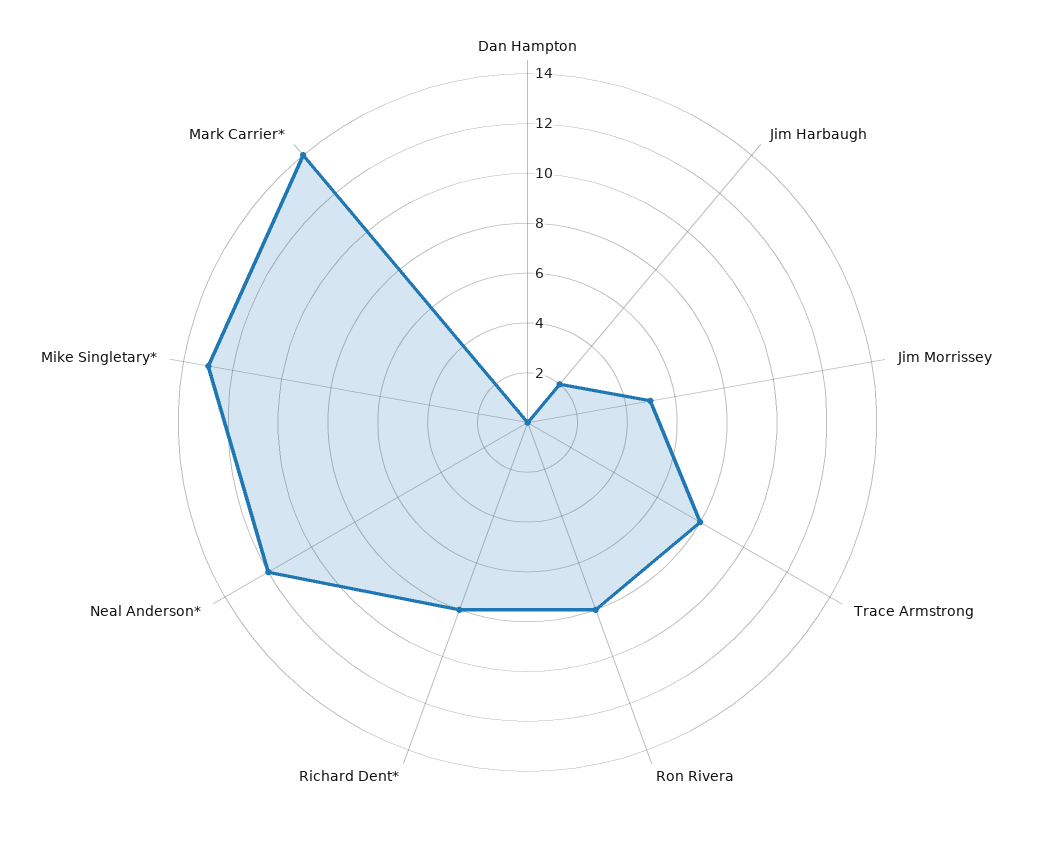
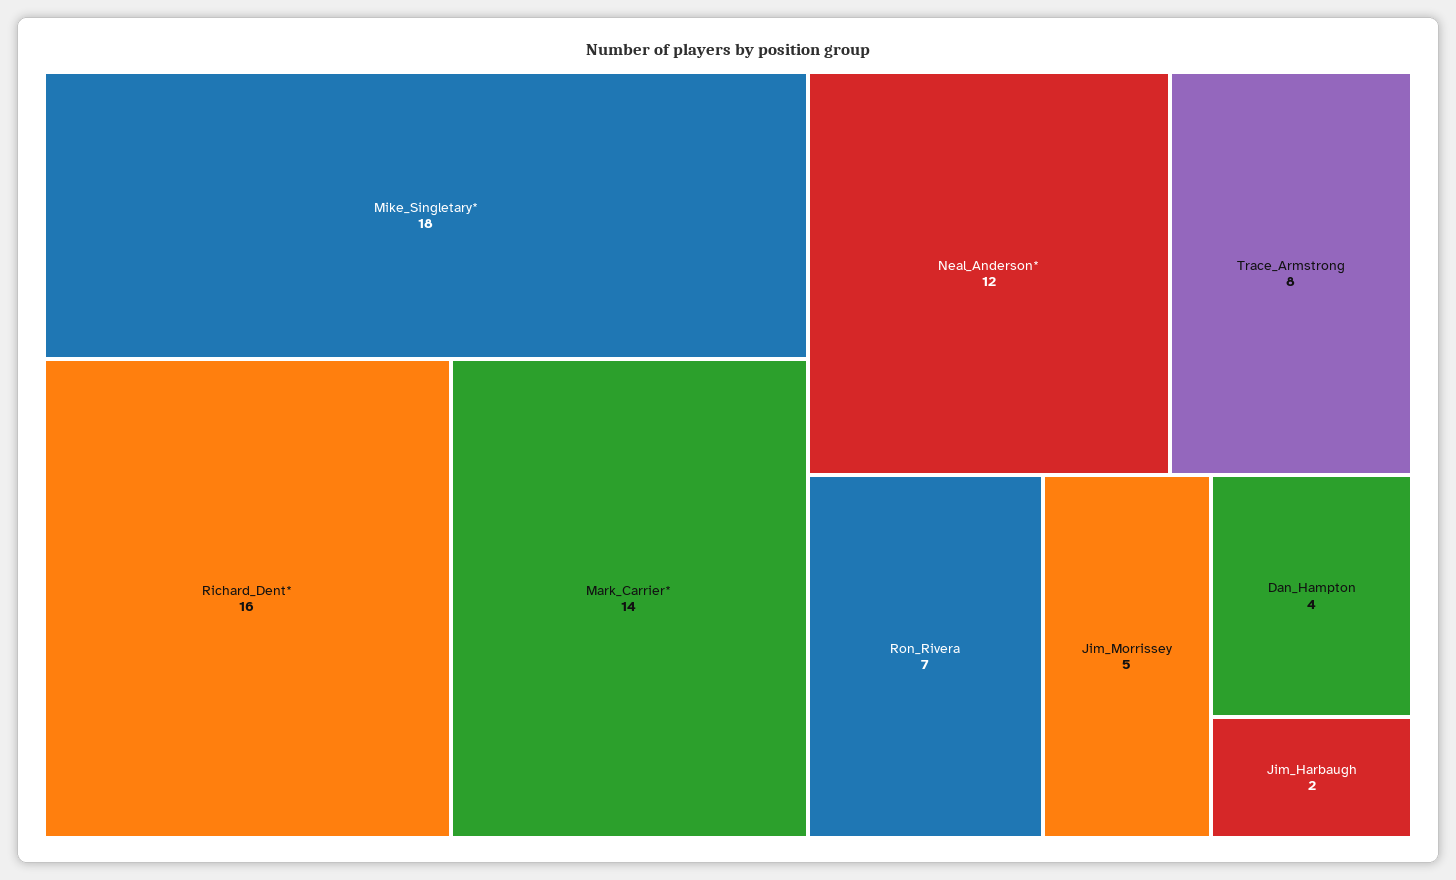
  {
-   "Dan Hampton": 0,
+   "Dan Hampton": 4,
    "Jim Harbaugh": 2,
    "Jim Morrissey": 5,
    "Trace Armstrong": 8,
-   "Ron Rivera": 8,
+   "Ron Rivera": 7,
-   "Richard Dent*": 8,
+   "Richard Dent*": 16,
    "Neal Anderson*": 12,
-   "Mike Singletary*": 13,
+   "Mike Singletary*": 18,
    "Mark Carrier*": 14
  }

